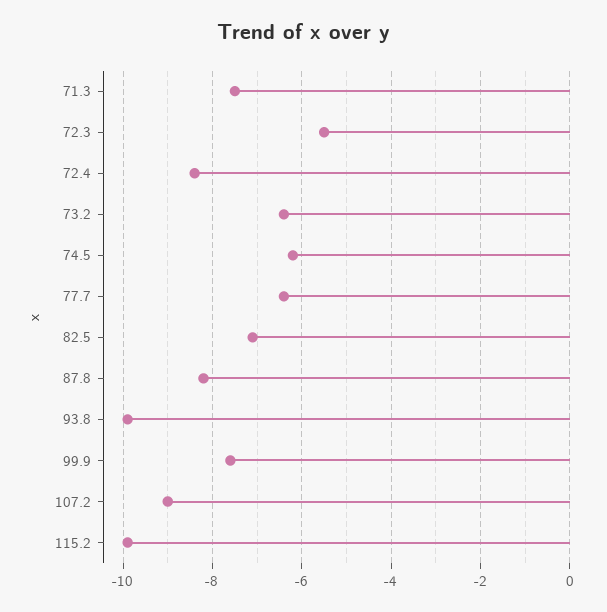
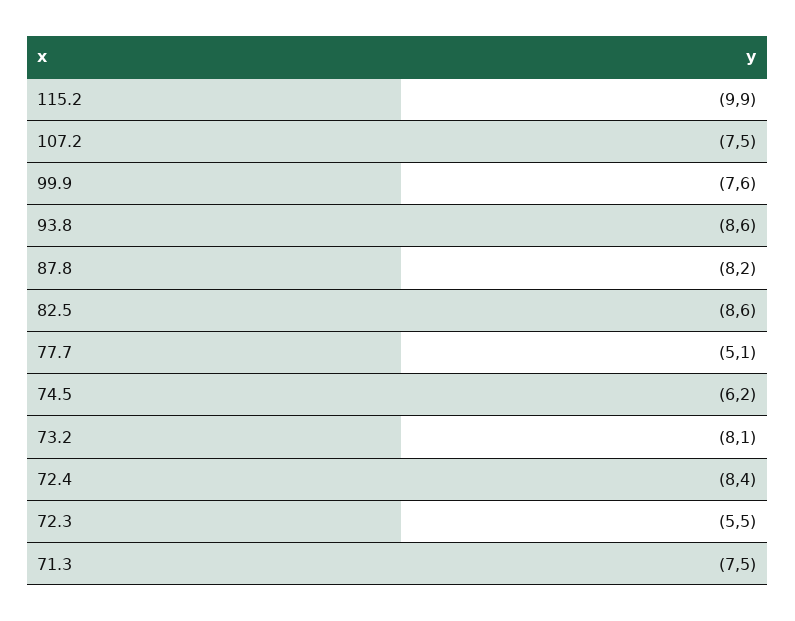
  {
    "71.3": -7.5,
    "72.3": -5.5,
    "72.4": -8.4,
-   "73.2": -6.5,
+   "73.2": -8.1,
    "74.5": -6.2,
-   "77.7": -6.5,
+   "77.7": -5.1,
-   "82.5": -7,
+   "82.5": -8.6,
    "87.8": -8.2,
-   "93.8": -10,
+   "93.8": -8.6,
    "99.9": -7.6,
-   "107.2": -9,
+   "107.2": -7.5,
    "115.2": -9.9
  }

